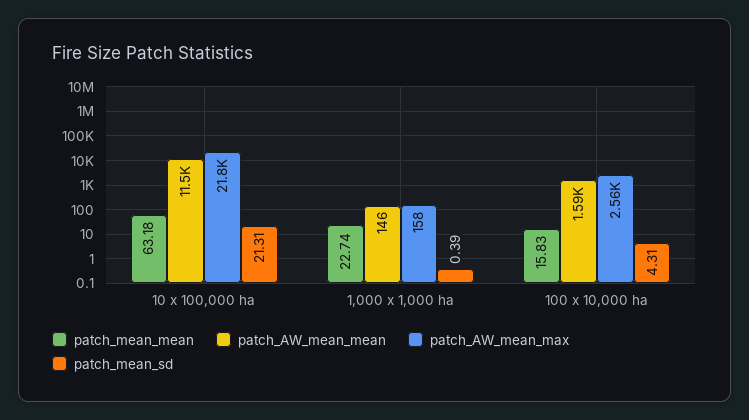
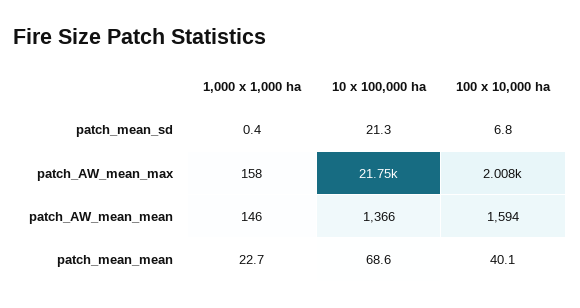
  {
    "patch_mean_mean": {
-     "10 x 100,000 ha": 63.18,
+     "10 x 100,000 ha": 68.6,
      "1,000 x 1,000 ha": 22.74,
-     "100 x 10,000 ha": 15.83
+     "100 x 10,000 ha": 40.1
    },
    "patch_AW_mean_mean": {
-     "10 x 100,000 ha": 11500,
+     "10 x 100,000 ha": 1366,
      "1,000 x 1,000 ha": 146,
      "100 x 10,000 ha": 1594
    },
    "patch_AW_mean_max": {
      "10 x 100,000 ha": 21750,
      "1,000 x 1,000 ha": 158,
-     "100 x 10,000 ha": 2560
+     "100 x 10,000 ha": 2008
    },
    "patch_mean_sd": {
      "10 x 100,000 ha": 21.31,
      "1,000 x 1,000 ha": 0.39,
-     "100 x 10,000 ha": 4.31
+     "100 x 10,000 ha": 6.8
    }
  }

